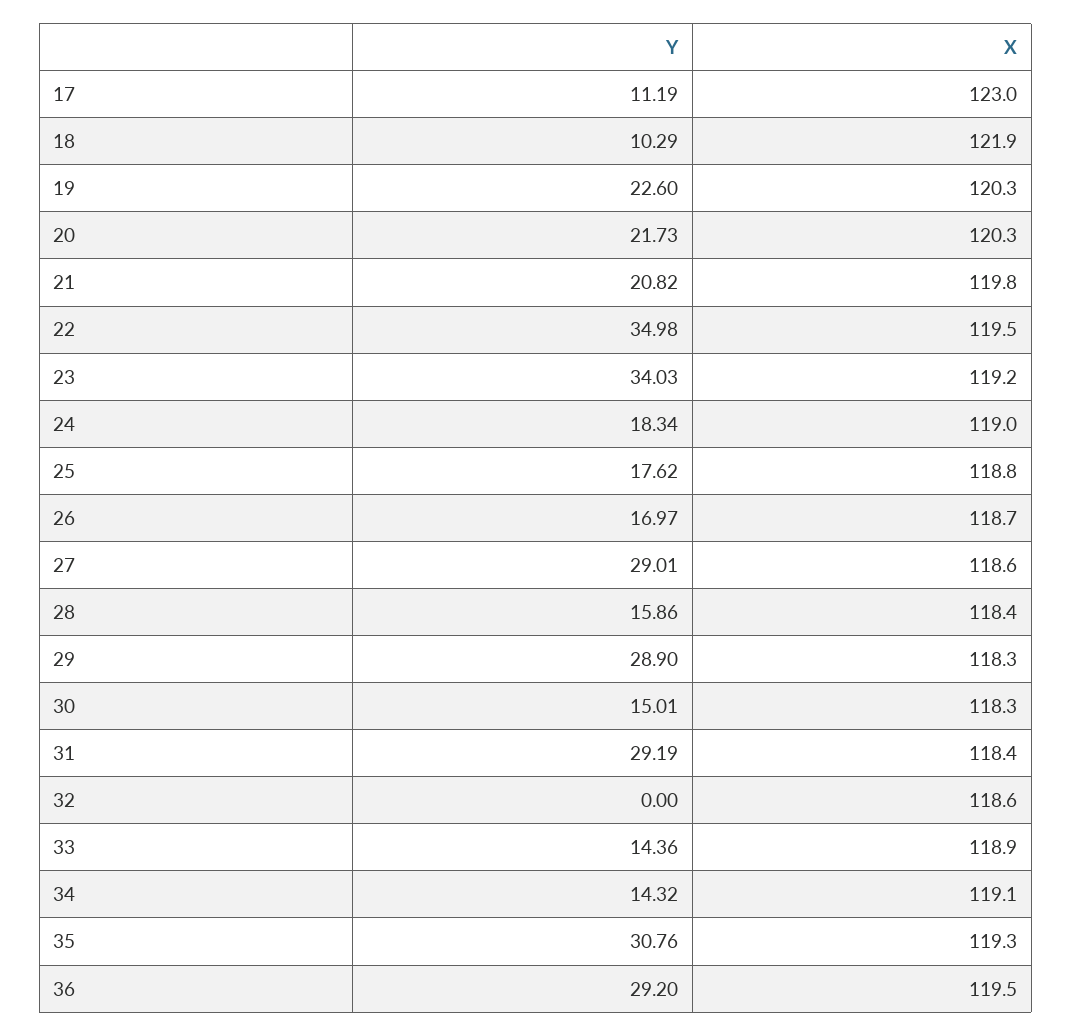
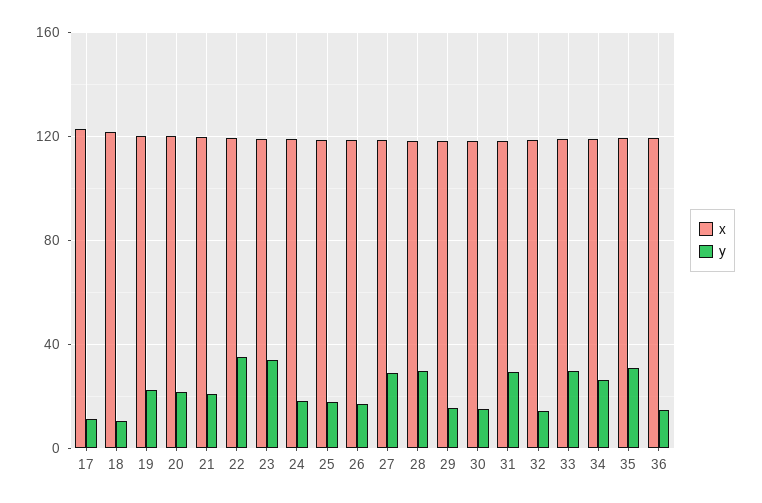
  {
    "Y": {
      "17": 11.19,
      "18": 10.29,
      "19": 22.6,
      "20": 21.73,
      "21": 20.82,
      "22": 34.98,
      "23": 34.03,
      "24": 18.34,
      "25": 17.62,
      "26": 16.97,
      "27": 29.01,
-     "28": 15.86,
+     "28": 30,
-     "29": 28.9,
+     "29": 15,
      "30": 15.01,
      "31": 29.19,
-     "32": 0,
+     "32": 15,
-     "33": 14.36,
+     "33": 30,
-     "34": 14.32,
+     "34": 25,
      "35": 30.76,
-     "36": 29.2
+     "36": 15
    },
    "X": {
      "17": 123,
      "18": 121.9,
      "19": 120.3,
      "20": 120.3,
      "21": 119.8,
      "22": 119.5,
      "23": 119.2,
      "24": 119,
      "25": 118.8,
      "26": 118.7,
      "27": 118.6,
      "28": 118.4,
      "29": 118.3,
      "30": 118.3,
      "31": 118.4,
      "32": 118.6,
      "33": 118.9,
      "34": 119.1,
      "35": 119.3,
      "36": 119.5
    }
  }

